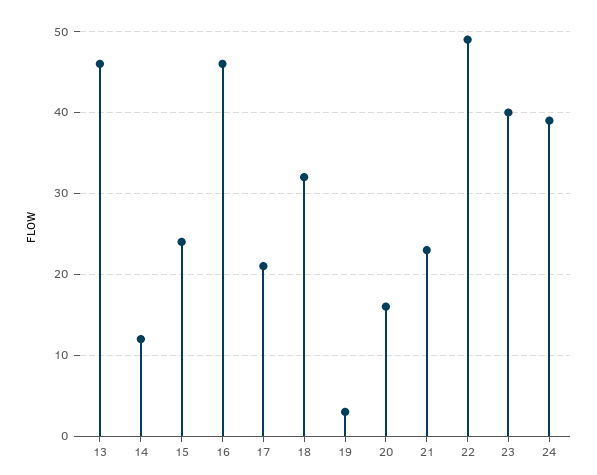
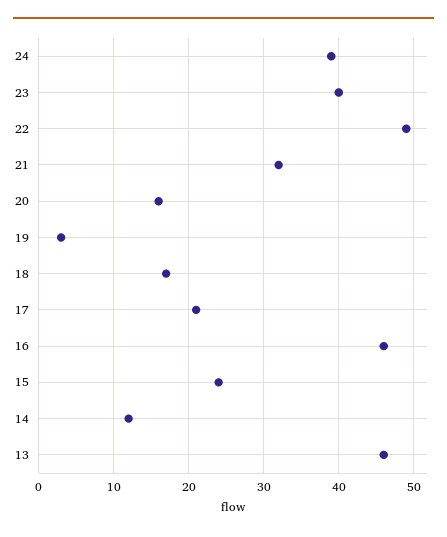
  {
    "13": 46,
    "14": 12,
    "15": 24,
    "16": 46,
    "17": 21,
-   "18": 32,
+   "18": 17,
    "19": 3,
    "20": 16,
-   "21": 23,
+   "21": 32,
    "22": 49,
    "23": 40,
    "24": 39
  }

